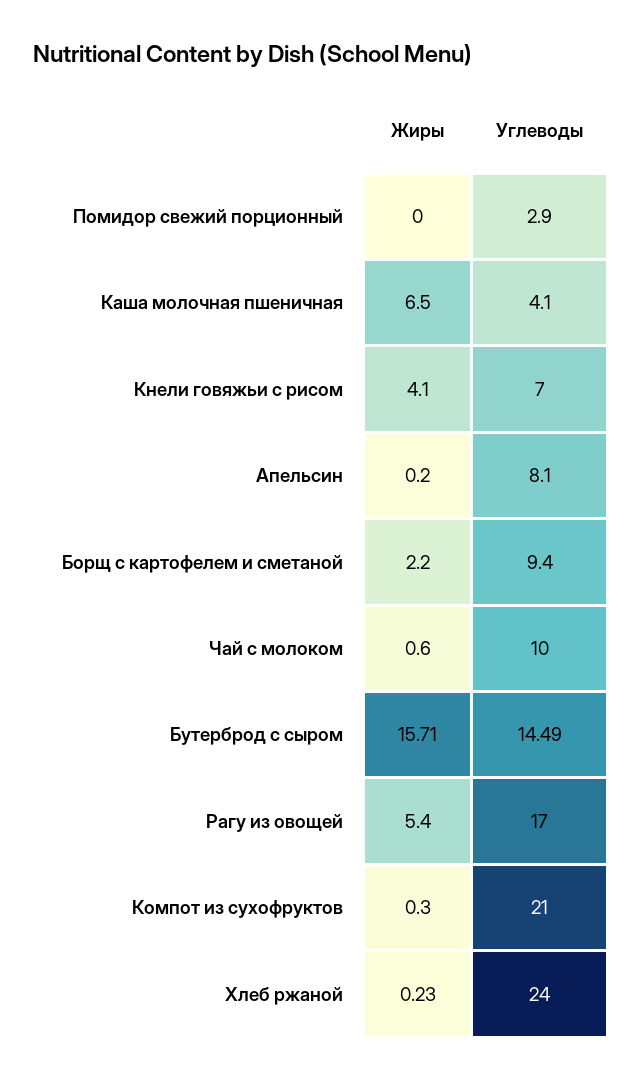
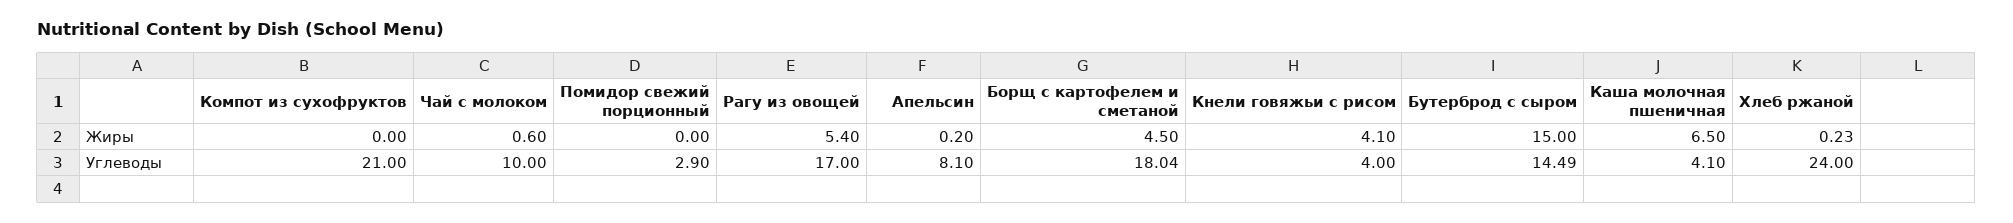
  {
    "Жиры": {
      "Помидор свежий порционный": 0,
      "Каша молочная пшеничная": 6.5,
      "Кнели говяжьи с рисом": 4.1,
      "Апельсин": 0.2,
-     "Борщ с картофелем и сметаной": 2.2,
+     "Борщ с картофелем и сметаной": 4.5,
      "Чай с молоком": 0.6,
-     "Бутерброд с сыром": 15.71,
+     "Бутерброд с сыром": 15,
      "Рагу из овощей": 5.4,
-     "Компот из сухофруктов": 0.3,
+     "Компот из сухофруктов": 0,
      "Хлеб ржаной": 0.23
    },
    "Углеводы": {
      "Помидор свежий порционный": 2.9,
      "Каша молочная пшеничная": 4.1,
-     "Кнели говяжьи с рисом": 7,
+     "Кнели говяжьи с рисом": 4,
      "Апельсин": 8.1,
-     "Борщ с картофелем и сметаной": 9.4,
+     "Борщ с картофелем и сметаной": 18.04,
      "Чай с молоком": 10,
      "Бутерброд с сыром": 14.49,
      "Рагу из овощей": 17,
      "Компот из сухофруктов": 21,
      "Хлеб ржаной": 24
    }
  }

